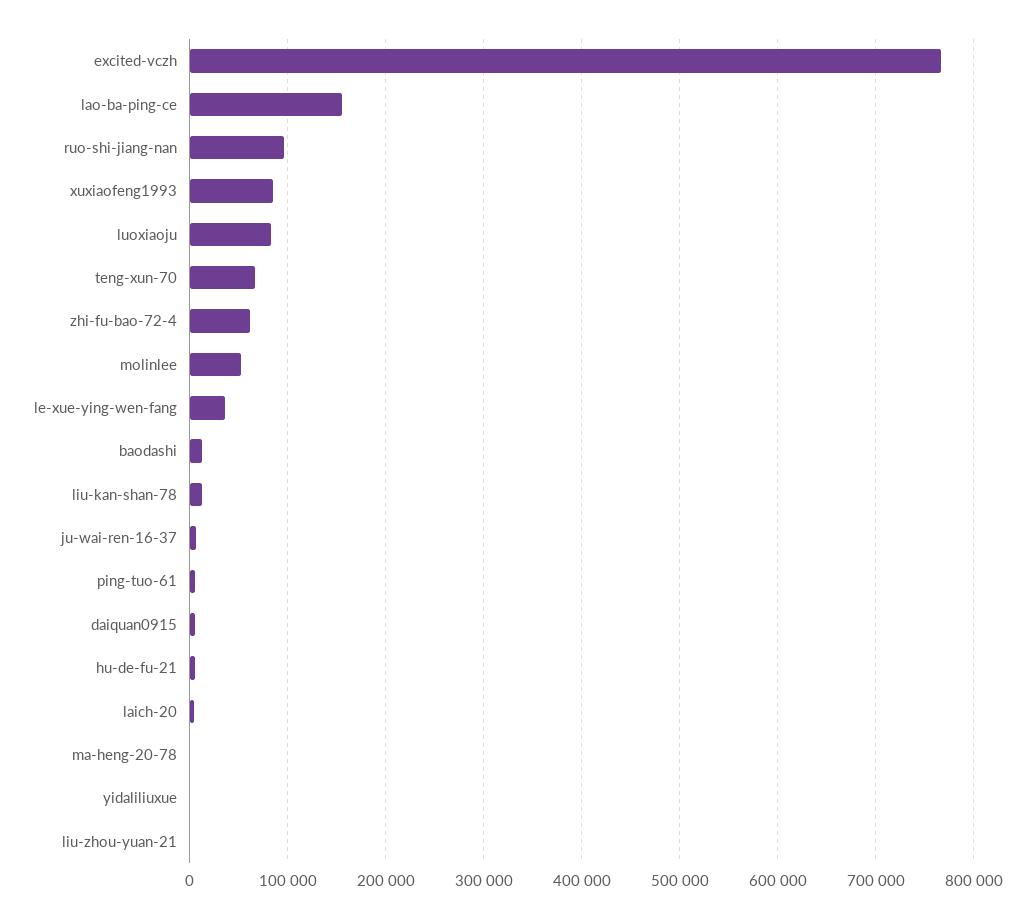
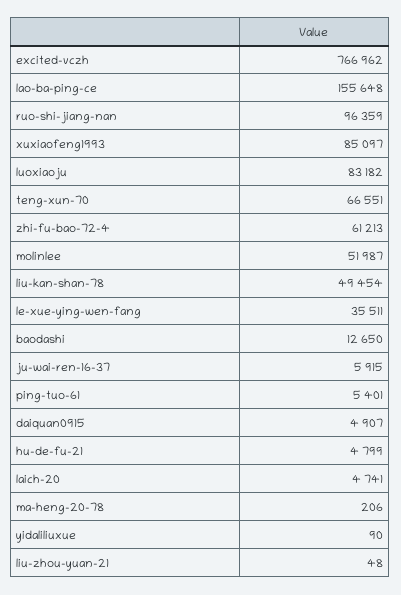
  {
    "excited-vczh": 766962,
    "lao-ba-ping-ce": 155648,
    "ruo-shi-jiang-nan": 96359,
    "xuxiaofeng1993": 85097,
    "luoxiaoju": 83182,
    "teng-xun-70": 66551,
    "zhi-fu-bao-72-4": 61213,
    "molinlee": 51987,
    "le-xue-ying-wen-fang": 35511,
    "baodashi": 12650,
-   "liu-kan-shan-78": 10000,
+   "liu-kan-shan-78": 49454,
    "ju-wai-ren-16-37": 5915,
    "ping-tuo-61": 5401,
    "daiquan0915": 4907,
    "hu-de-fu-21": 4799,
    "laich-20": 4741,
    "ma-heng-20-78": 206,
    "yidaliliuxue": 90,
    "liu-zhou-yuan-21": 48
  }

